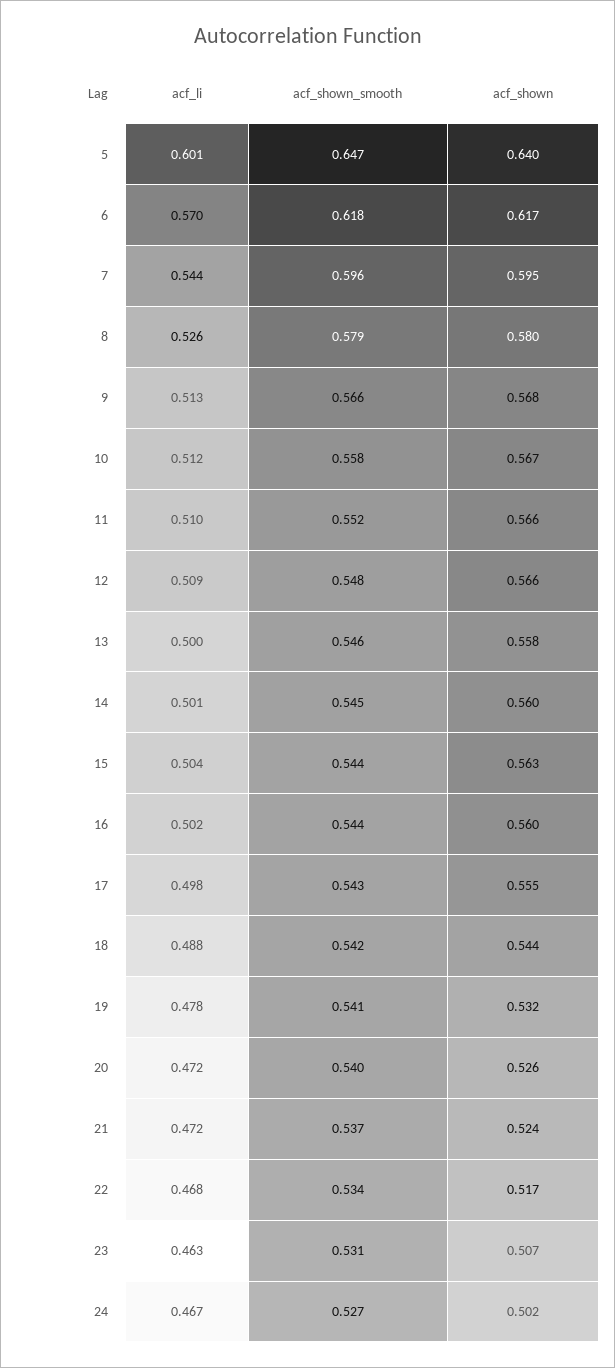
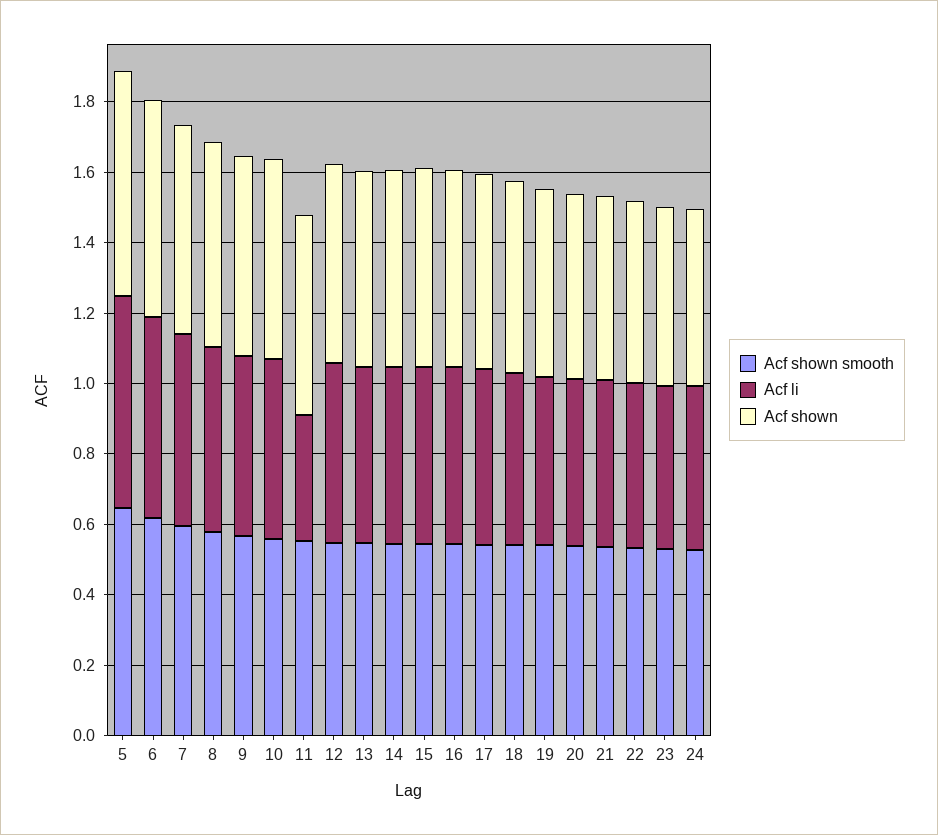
  {
    "acf_li": {
      "5": 0.601,
      "6": 0.57,
      "7": 0.544,
      "8": 0.526,
      "9": 0.513,
      "10": 0.512,
-     "11": 0.51,
+     "11": 0.35,
      "12": 0.509,
      "13": 0.5,
      "14": 0.501,
      "15": 0.504,
      "16": 0.502,
      "17": 0.498,
      "18": 0.488,
      "19": 0.478,
      "20": 0.472,
      "21": 0.472,
      "22": 0.468,
      "23": 0.463,
      "24": 0.467
    },
    "acf_shown_smooth": {
      "5": 0.647,
      "6": 0.618,
      "7": 0.596,
      "8": 0.579,
      "9": 0.566,
      "10": 0.558,
      "11": 0.552,
      "12": 0.548,
      "13": 0.546,
      "14": 0.545,
      "15": 0.544,
      "16": 0.544,
      "17": 0.543,
      "18": 0.542,
      "19": 0.541,
      "20": 0.54,
      "21": 0.537,
      "22": 0.534,
      "23": 0.531,
      "24": 0.527
    },
    "acf_shown": {
      "5": 0.64,
      "6": 0.617,
      "7": 0.595,
      "8": 0.58,
      "9": 0.568,
      "10": 0.567,
      "11": 0.566,
      "12": 0.566,
      "13": 0.558,
      "14": 0.56,
      "15": 0.563,
      "16": 0.56,
      "17": 0.555,
      "18": 0.544,
      "19": 0.532,
      "20": 0.526,
      "21": 0.524,
      "22": 0.517,
      "23": 0.507,
      "24": 0.502
    }
  }

